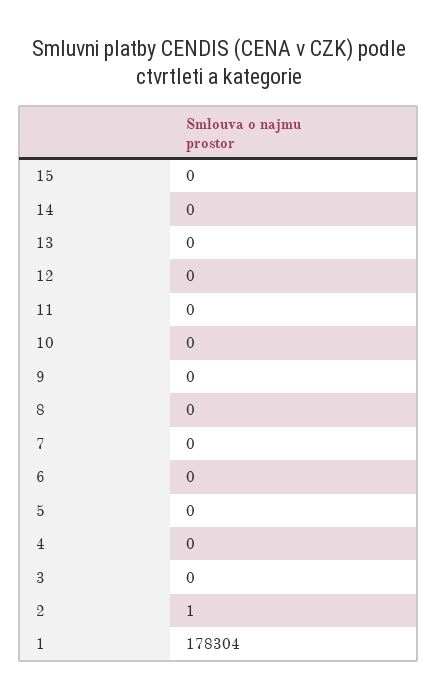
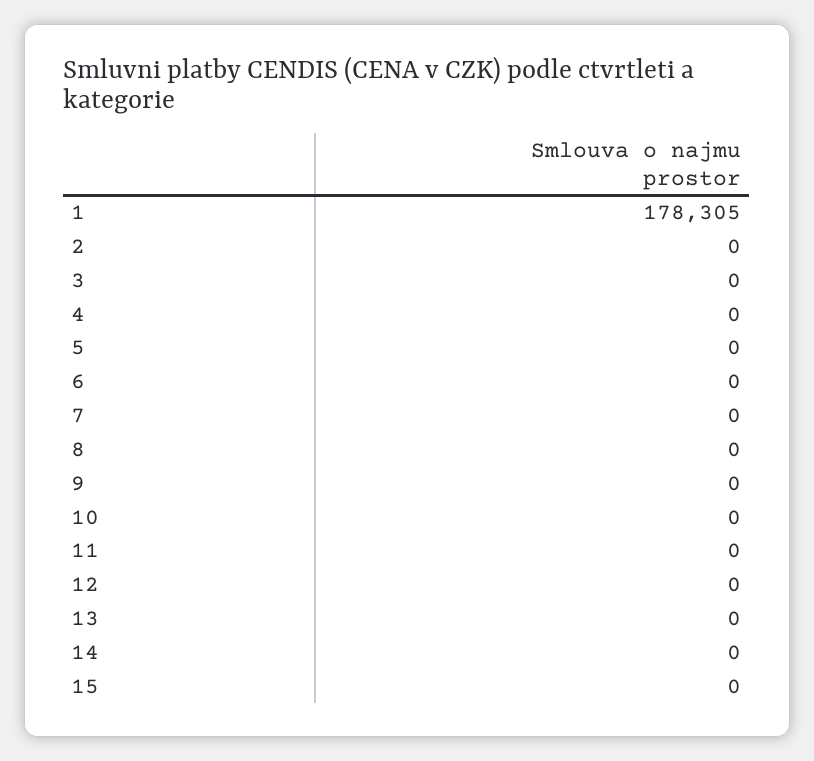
  {
    "15": 0,
    "14": 0,
    "13": 0,
    "12": 0,
    "11": 0,
    "10": 0,
    "9": 0,
    "8": 0,
    "7": 0,
    "6": 0,
    "5": 0,
    "4": 0,
    "3": 0,
-   "2": 1,
+   "2": 0,
-   "1": 178304
+   "1": 178305
  }

